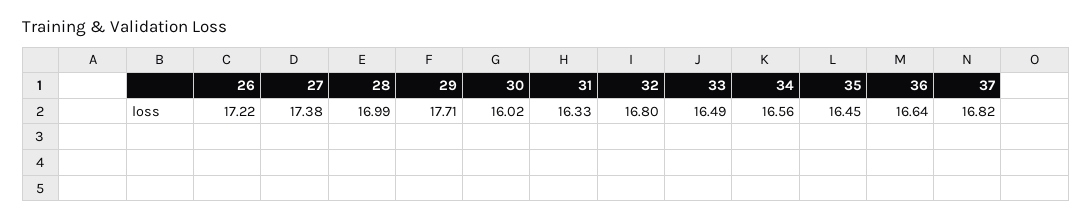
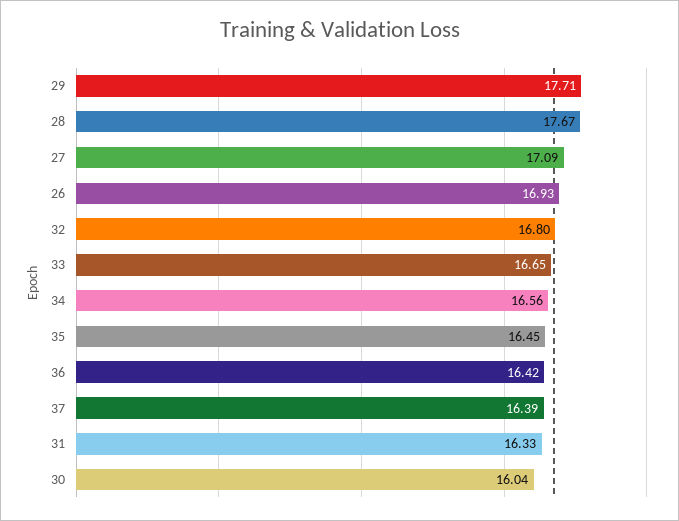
  {
-   "26": 17.22,
+   "26": 16.93,
-   "27": 17.38,
+   "27": 17.09,
-   "28": 16.99,
+   "28": 17.67,
    "29": 17.71,
-   "30": 16.02,
+   "30": 16.04,
    "31": 16.33,
    "32": 16.8,
-   "33": 16.49,
+   "33": 16.65,
    "34": 16.56,
    "35": 16.45,
-   "36": 16.64,
+   "36": 16.42,
-   "37": 16.82
+   "37": 16.39
  }

